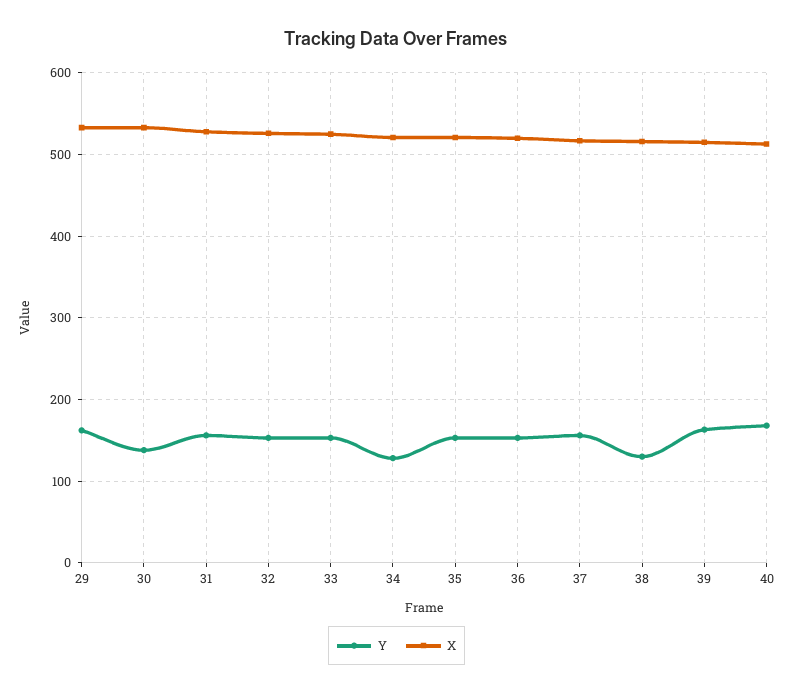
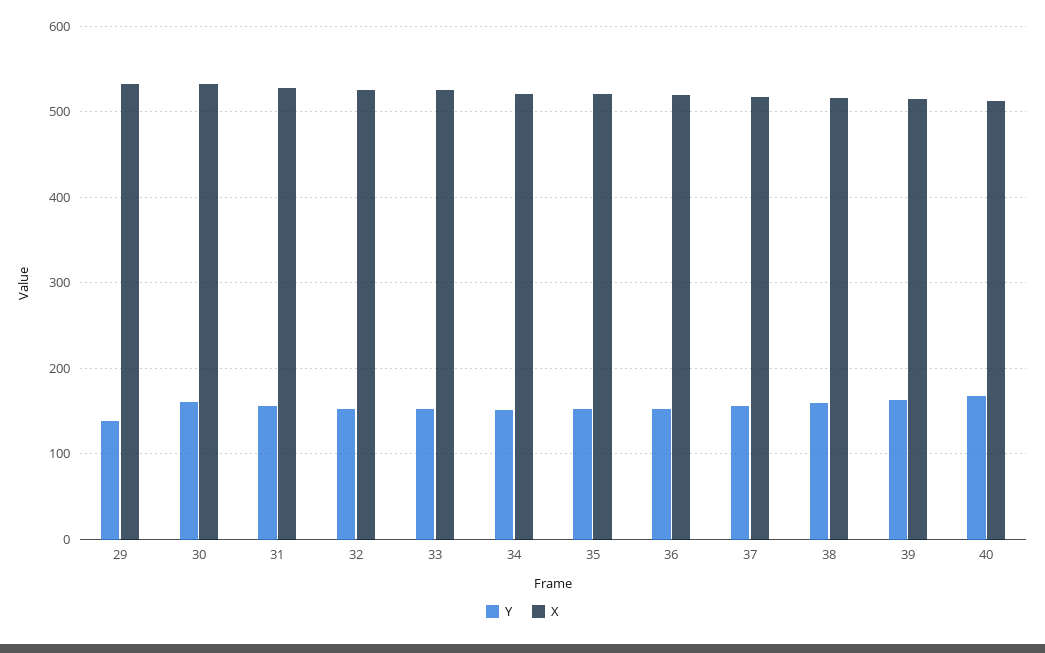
  {
    "Y": {
-     "29": 160,
+     "29": 140,
-     "30": 140,
+     "30": 160,
      "31": 160,
      "32": 150,
      "33": 150,
-     "34": 130,
+     "34": 150,
      "35": 150,
      "36": 150,
      "37": 160,
-     "38": 130,
+     "38": 160,
      "39": 160,
      "40": 170
    },
    "X": {
      "29": 530,
      "30": 530,
      "31": 530,
      "32": 530,
      "33": 530,
      "34": 520,
      "35": 520,
      "36": 520,
      "37": 520,
      "38": 520,
      "39": 520,
      "40": 510
    }
  }

